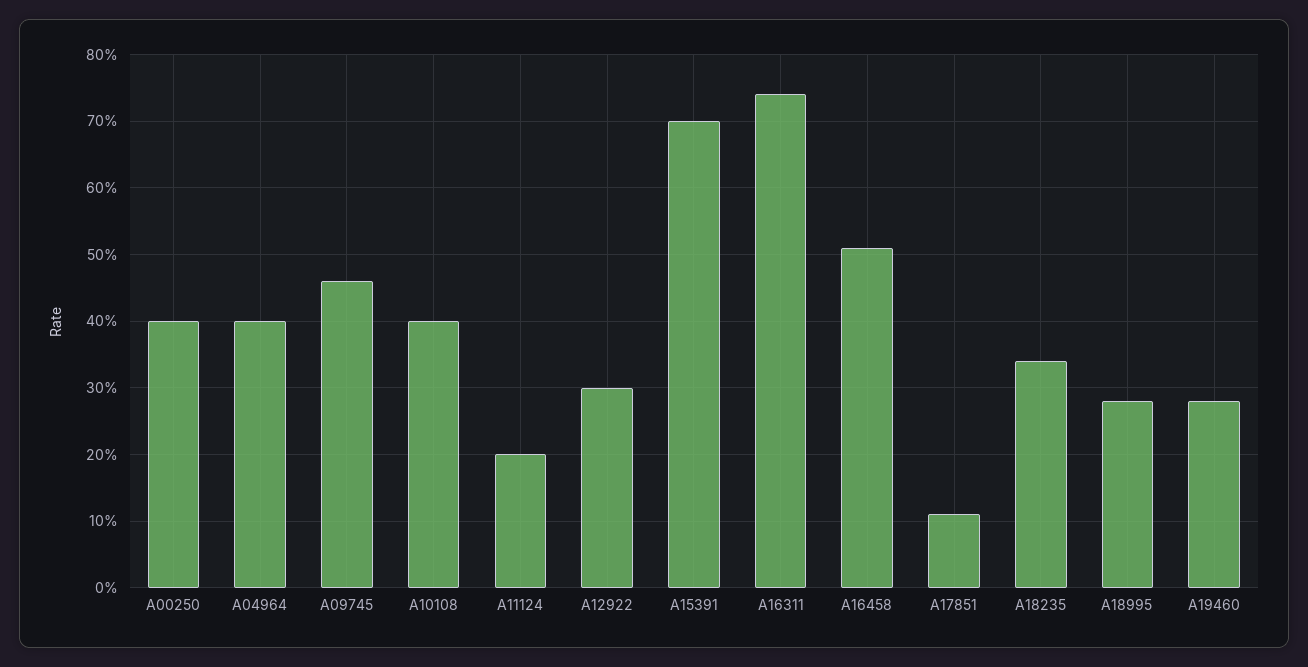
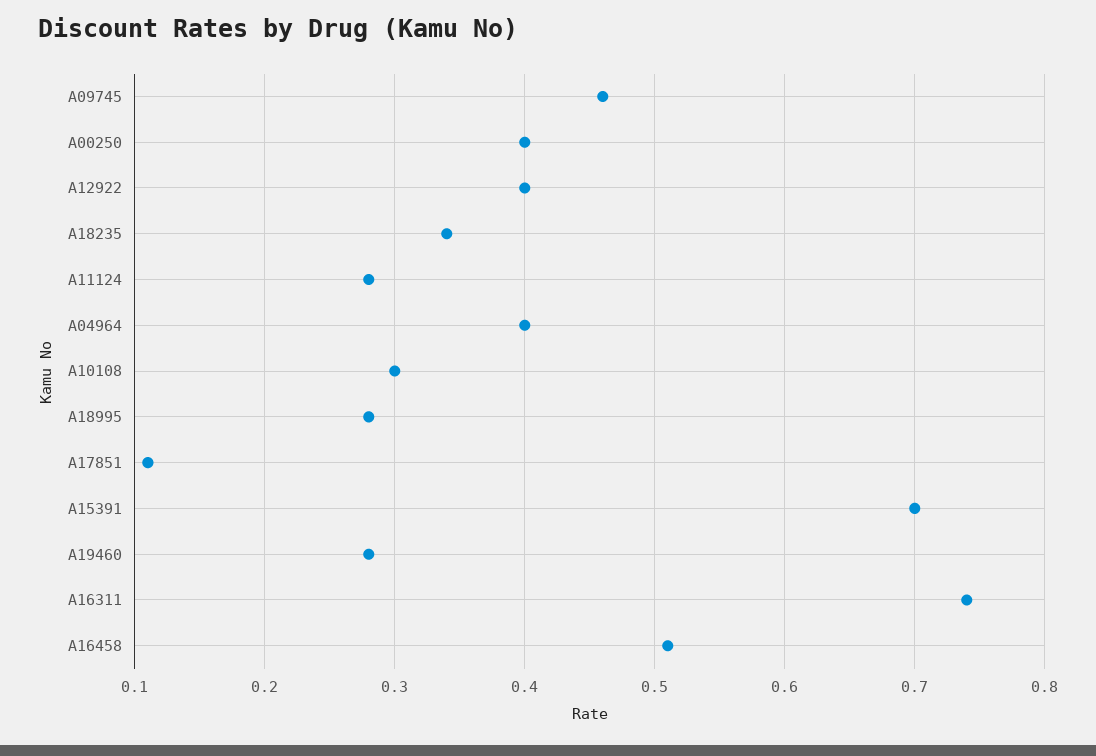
  {
    "A00250": 0.4,
    "A04964": 0.4,
    "A09745": 0.46,
-   "A10108": 0.4,
+   "A10108": 0.3,
-   "A11124": 0.2,
+   "A11124": 0.28,
-   "A12922": 0.3,
+   "A12922": 0.4,
    "A15391": 0.7,
    "A16311": 0.74,
    "A16458": 0.51,
    "A17851": 0.11,
    "A18235": 0.34,
    "A18995": 0.28,
    "A19460": 0.28
  }

